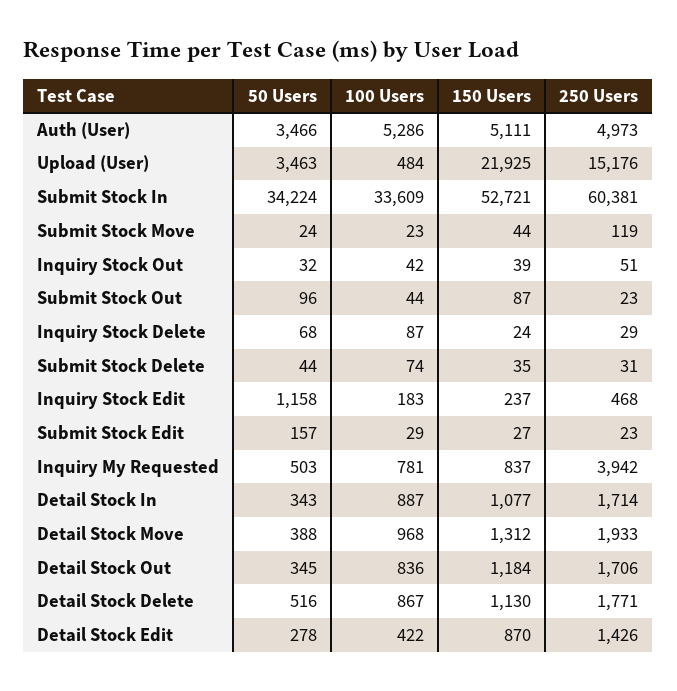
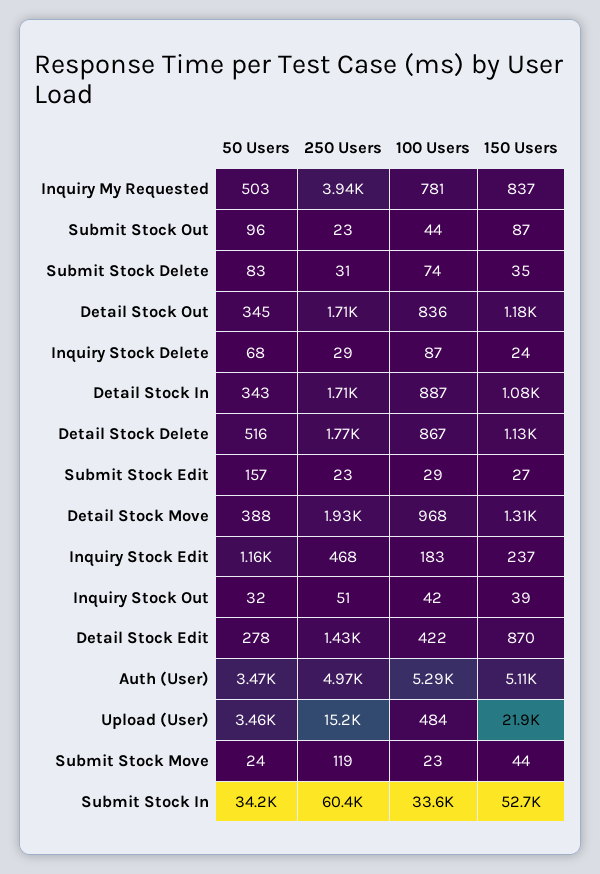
  {
    "50 Users": {
      "Auth (User)": 3466,
      "Upload (User)": 3463,
      "Submit Stock In": 34224,
      "Submit Stock Move": 24,
      "Inquiry Stock Out": 32,
      "Submit Stock Out": 96,
      "Inquiry Stock Delete": 68,
-     "Submit Stock Delete": 44,
+     "Submit Stock Delete": 83,
      "Inquiry Stock Edit": 1158,
      "Submit Stock Edit": 157,
      "Inquiry My Requested": 503,
      "Detail Stock In": 343,
      "Detail Stock Move": 388,
      "Detail Stock Out": 345,
      "Detail Stock Delete": 516,
      "Detail Stock Edit": 278
    },
    "100 Users": {
      "Auth (User)": 5286,
      "Upload (User)": 484,
      "Submit Stock In": 33609,
      "Submit Stock Move": 23,
      "Inquiry Stock Out": 42,
      "Submit Stock Out": 44,
      "Inquiry Stock Delete": 87,
      "Submit Stock Delete": 74,
      "Inquiry Stock Edit": 183,
      "Submit Stock Edit": 29,
      "Inquiry My Requested": 781,
      "Detail Stock In": 887,
      "Detail Stock Move": 968,
      "Detail Stock Out": 836,
      "Detail Stock Delete": 867,
      "Detail Stock Edit": 422
    },
    "150 Users": {
      "Auth (User)": 5111,
      "Upload (User)": 21925,
      "Submit Stock In": 52721,
      "Submit Stock Move": 44,
      "Inquiry Stock Out": 39,
      "Submit Stock Out": 87,
      "Inquiry Stock Delete": 24,
      "Submit Stock Delete": 35,
      "Inquiry Stock Edit": 237,
      "Submit Stock Edit": 27,
      "Inquiry My Requested": 837,
      "Detail Stock In": 1077,
      "Detail Stock Move": 1312,
      "Detail Stock Out": 1184,
      "Detail Stock Delete": 1130,
      "Detail Stock Edit": 870
    },
    "250 Users": {
      "Auth (User)": 4973,
      "Upload (User)": 15176,
      "Submit Stock In": 60381,
      "Submit Stock Move": 119,
      "Inquiry Stock Out": 51,
      "Submit Stock Out": 23,
      "Inquiry Stock Delete": 29,
      "Submit Stock Delete": 31,
      "Inquiry Stock Edit": 468,
      "Submit Stock Edit": 23,
      "Inquiry My Requested": 3942,
      "Detail Stock In": 1714,
      "Detail Stock Move": 1933,
      "Detail Stock Out": 1706,
      "Detail Stock Delete": 1771,
      "Detail Stock Edit": 1426
    }
  }

